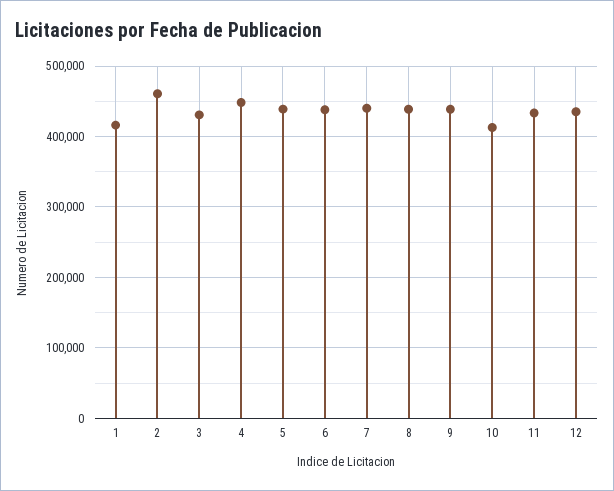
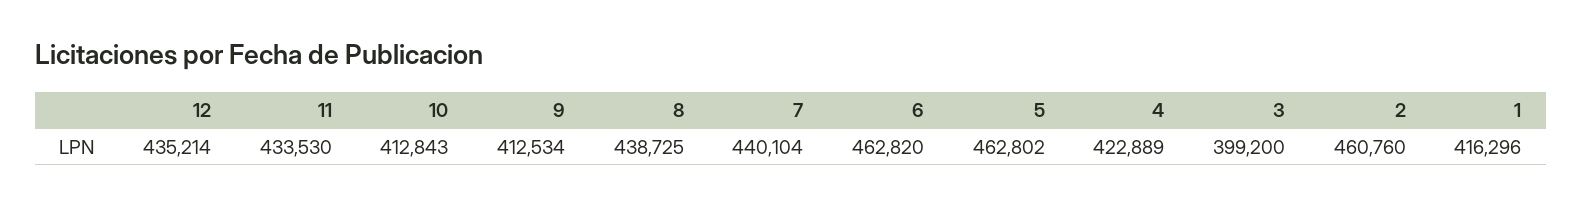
  {
    "1": 416296,
    "2": 460760,
-   "3": 430000,
+   "3": 399200,
-   "4": 450000,
+   "4": 422889,
-   "5": 440000,
+   "5": 462802,
-   "6": 440000,
+   "6": 462820,
    "7": 440104,
    "8": 438725,
-   "9": 440000,
+   "9": 412534,
    "10": 412843,
    "11": 433530,
    "12": 435214
  }

